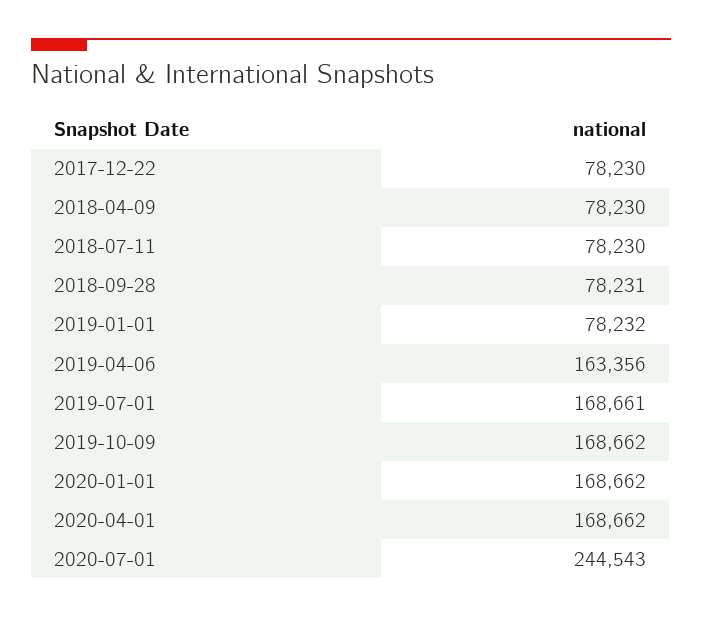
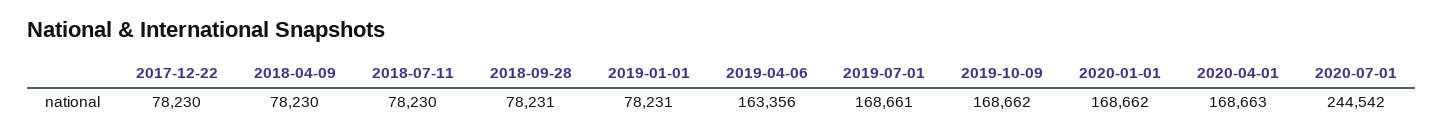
  {
    "2017-12-22": 78230,
    "2018-04-09": 78230,
    "2018-07-11": 78230,
    "2018-09-28": 78231,
-   "2019-01-01": 78232,
+   "2019-01-01": 78231,
    "2019-04-06": 163356,
    "2019-07-01": 168661,
    "2019-10-09": 168662,
    "2020-01-01": 168662,
-   "2020-04-01": 168662,
+   "2020-04-01": 168663,
-   "2020-07-01": 244543
+   "2020-07-01": 244542
  }

